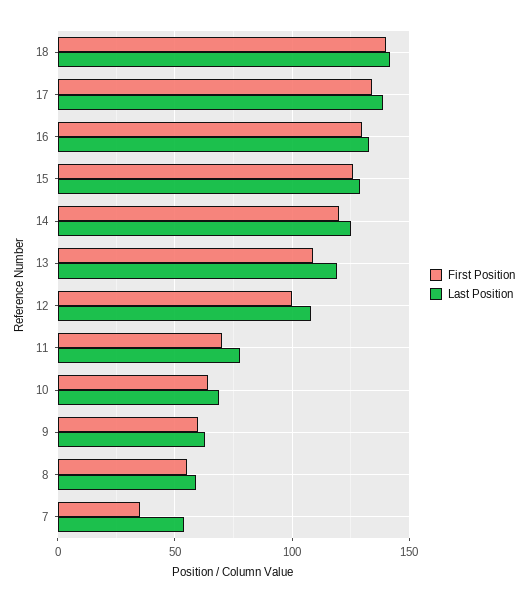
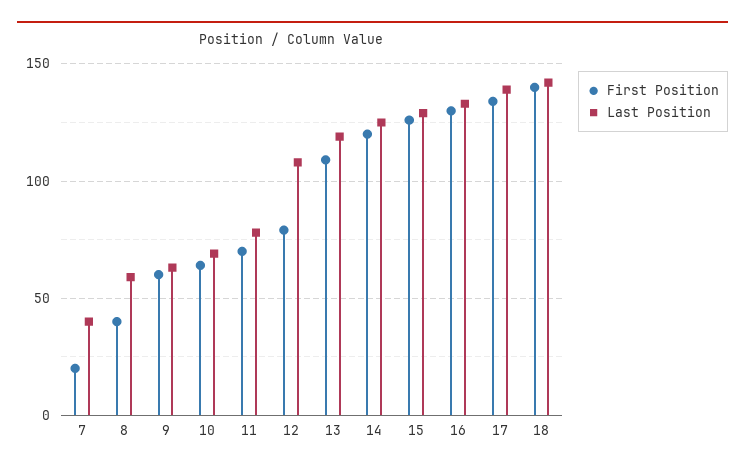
  {
    "First Position": {
      "18": 140,
      "17": 135,
      "16": 130,
      "15": 125,
      "14": 120,
      "13": 110,
-     "12": 100,
+     "12": 80,
      "11": 70,
      "10": 65,
      "9": 60,
-     "8": 55,
+     "8": 40,
-     "7": 35
+     "7": 20
    },
    "Last Position": {
      "18": 140,
      "17": 140,
      "16": 135,
      "15": 130,
      "14": 125,
      "13": 120,
      "12": 110,
      "11": 80,
      "10": 70,
      "9": 65,
      "8": 60,
-     "7": 55
+     "7": 40
    }
  }

